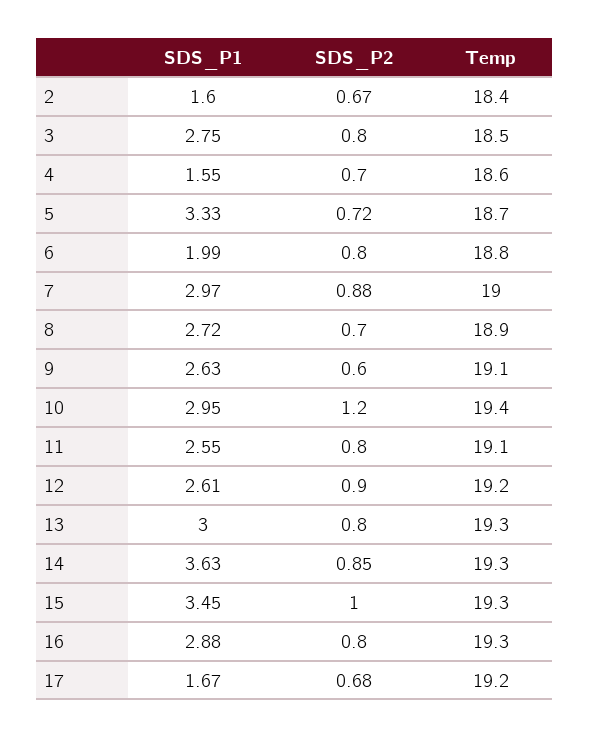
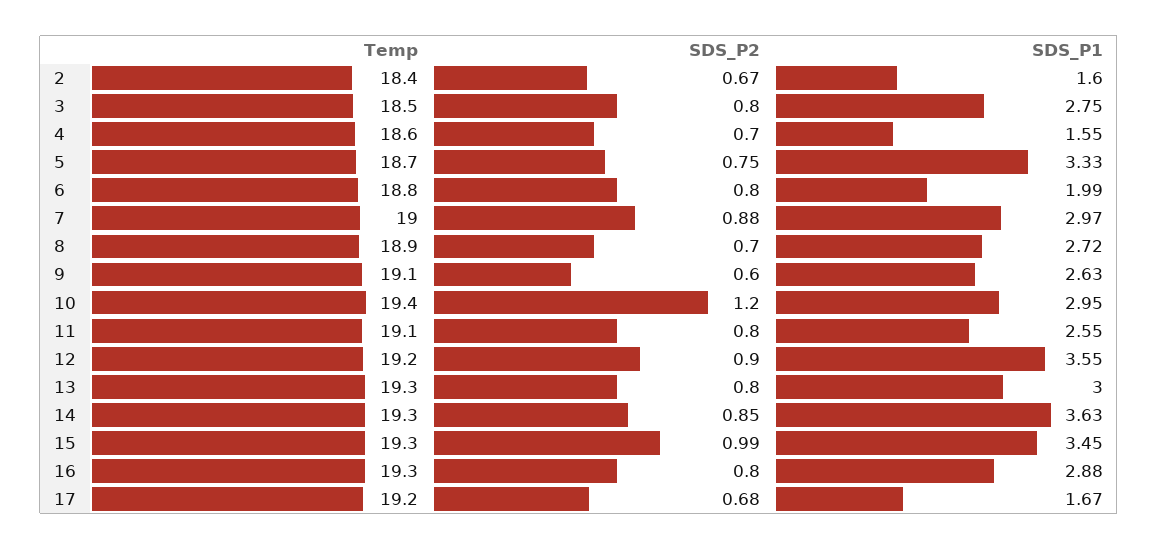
  {
    "SDS_P1": {
      "2": 1.6,
      "3": 2.75,
      "4": 1.55,
      "5": 3.33,
      "6": 1.99,
      "7": 2.97,
      "8": 2.72,
      "9": 2.63,
      "10": 2.95,
      "11": 2.55,
-     "12": 2.61,
+     "12": 3.55,
      "13": 3,
      "14": 3.63,
      "15": 3.45,
      "16": 2.88,
      "17": 1.67
    },
    "SDS_P2": {
      "2": 0.67,
      "3": 0.8,
      "4": 0.7,
-     "5": 0.72,
+     "5": 0.75,
      "6": 0.8,
      "7": 0.88,
      "8": 0.7,
      "9": 0.6,
      "10": 1.2,
      "11": 0.8,
      "12": 0.9,
      "13": 0.8,
      "14": 0.85,
-     "15": 1,
+     "15": 0.99,
      "16": 0.8,
      "17": 0.68
    },
    "Temp": {
      "2": 18.4,
      "3": 18.5,
      "4": 18.6,
      "5": 18.7,
      "6": 18.8,
      "7": 19,
      "8": 18.9,
      "9": 19.1,
      "10": 19.4,
      "11": 19.1,
      "12": 19.2,
      "13": 19.3,
      "14": 19.3,
      "15": 19.3,
      "16": 19.3,
      "17": 19.2
    }
  }

